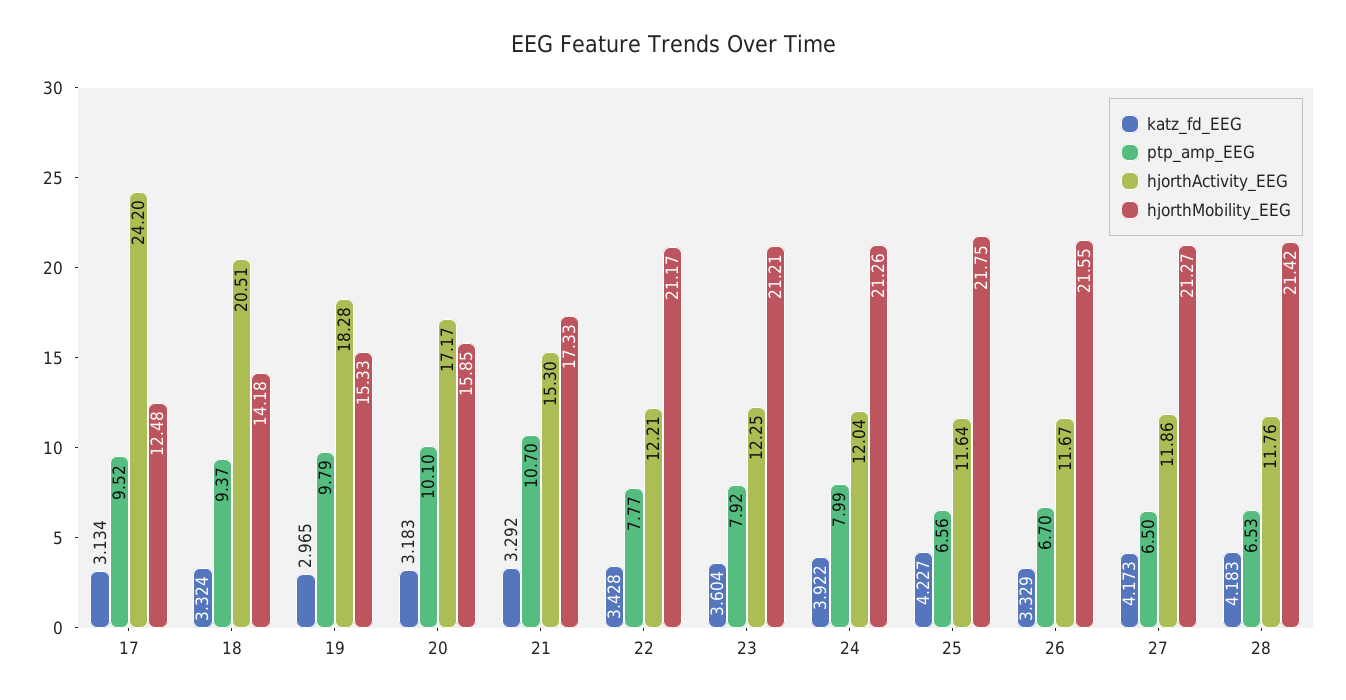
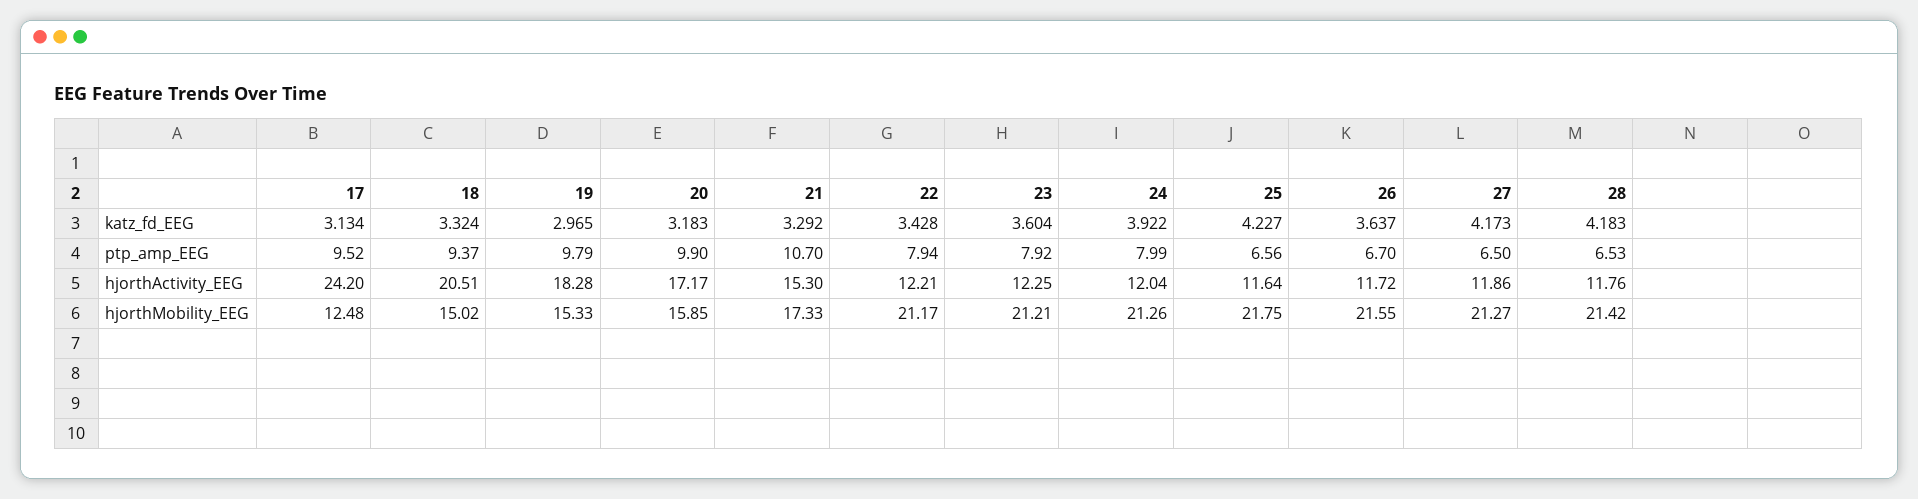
  {
    "katz_fd_EEG": {
      "17": 3.134,
      "18": 3.324,
      "19": 2.965,
      "20": 3.183,
      "21": 3.292,
      "22": 3.428,
      "23": 3.604,
      "24": 3.922,
      "25": 4.227,
-     "26": 3.329,
+     "26": 3.637,
      "27": 4.173,
      "28": 4.183
    },
    "ptp_amp_EEG": {
      "17": 9.52,
      "18": 9.37,
      "19": 9.79,
-     "20": 10.1,
+     "20": 9.9,
      "21": 10.7,
-     "22": 7.77,
+     "22": 7.94,
      "23": 7.92,
      "24": 7.99,
      "25": 6.56,
      "26": 6.7,
      "27": 6.5,
      "28": 6.53
    },
    "hjorthActivity_EEG": {
      "17": 24.2,
      "18": 20.51,
      "19": 18.28,
      "20": 17.17,
      "21": 15.3,
      "22": 12.21,
      "23": 12.25,
      "24": 12.04,
      "25": 11.64,
-     "26": 11.67,
+     "26": 11.72,
      "27": 11.86,
      "28": 11.76
    },
    "hjorthMobility_EEG": {
      "17": 12.48,
-     "18": 14.18,
+     "18": 15.02,
      "19": 15.33,
      "20": 15.85,
      "21": 17.33,
      "22": 21.17,
      "23": 21.21,
      "24": 21.26,
      "25": 21.75,
      "26": 21.55,
      "27": 21.27,
      "28": 21.42
    }
  }

